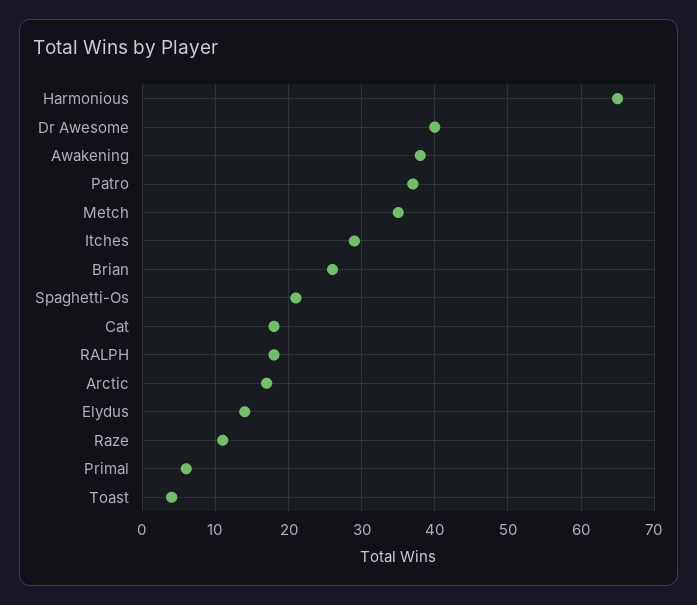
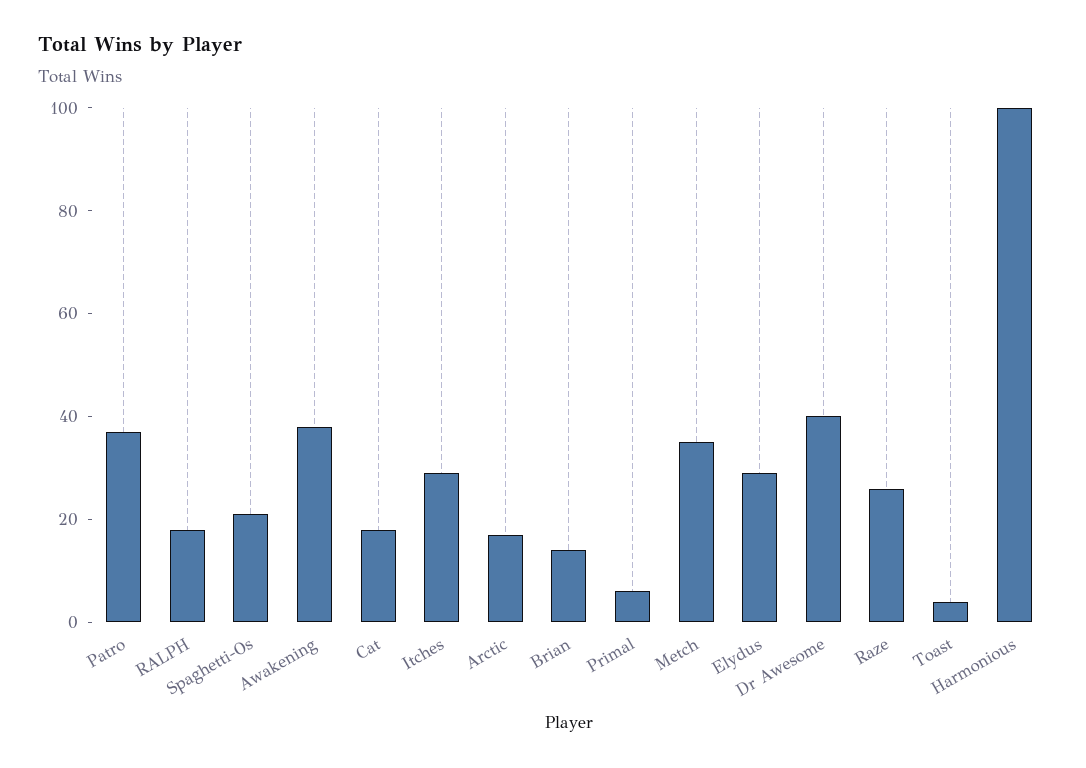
  {
-   "Harmonious": 65,
+   "Harmonious": 100,
    "Dr Awesome": 40,
    "Awakening": 38,
    "Patro": 37,
    "Metch": 35,
    "Itches": 29,
-   "Brian": 26,
+   "Brian": 15,
    "Spaghetti-Os": 21,
    "Cat": 18,
    "RALPH": 18,
    "Arctic": 17,
-   "Elydus": 14,
+   "Elydus": 30,
-   "Raze": 11,
+   "Raze": 25,
    "Primal": 6,
    "Toast": 4
  }

